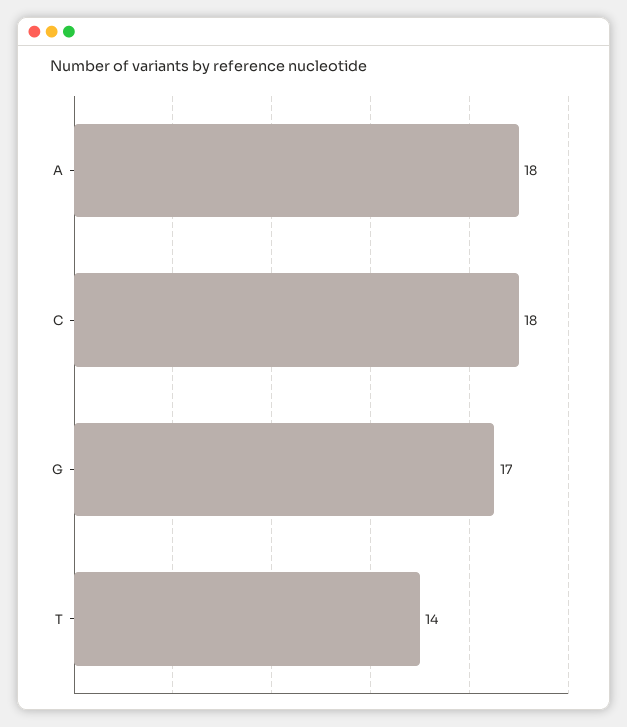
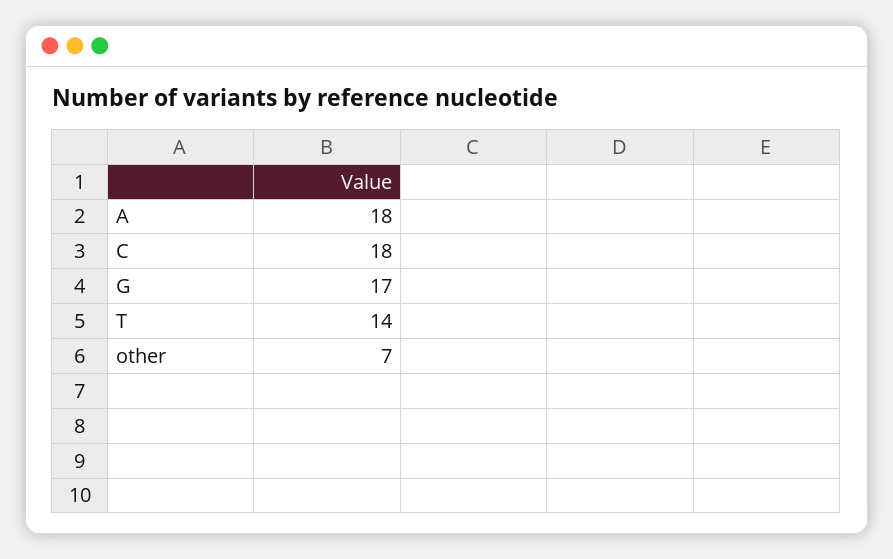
  {
    "A": 18,
    "C": 18,
    "G": 17,
-   "T": 14
+   "T": 14,
+   "other": 7
  }

